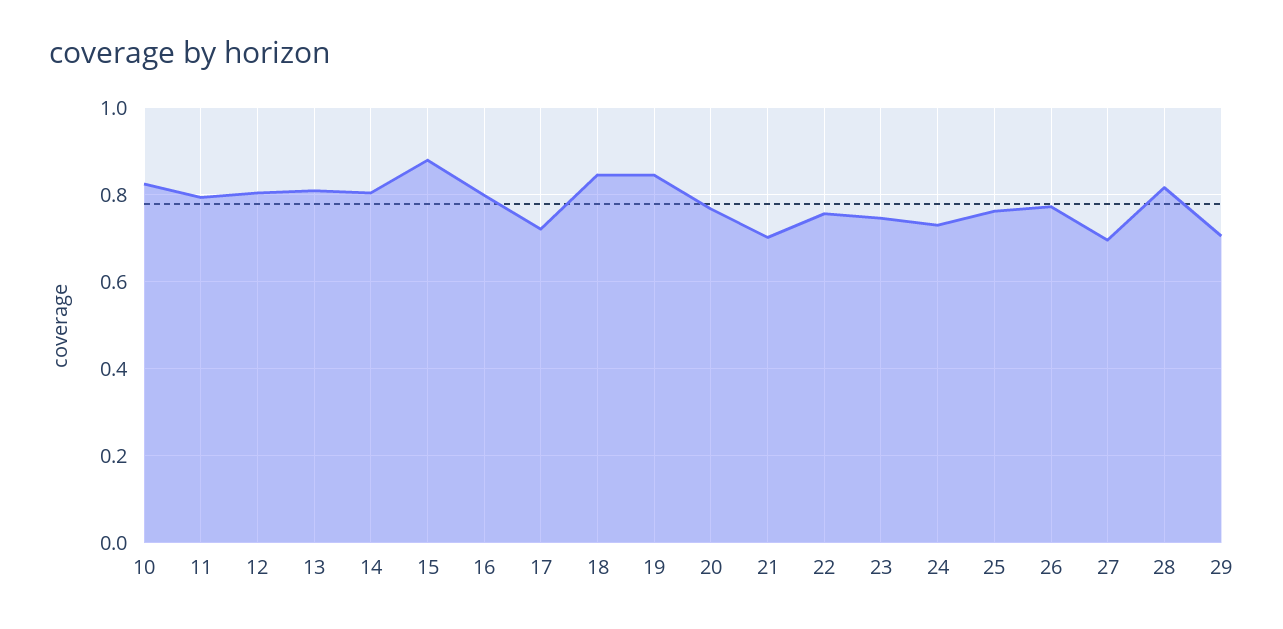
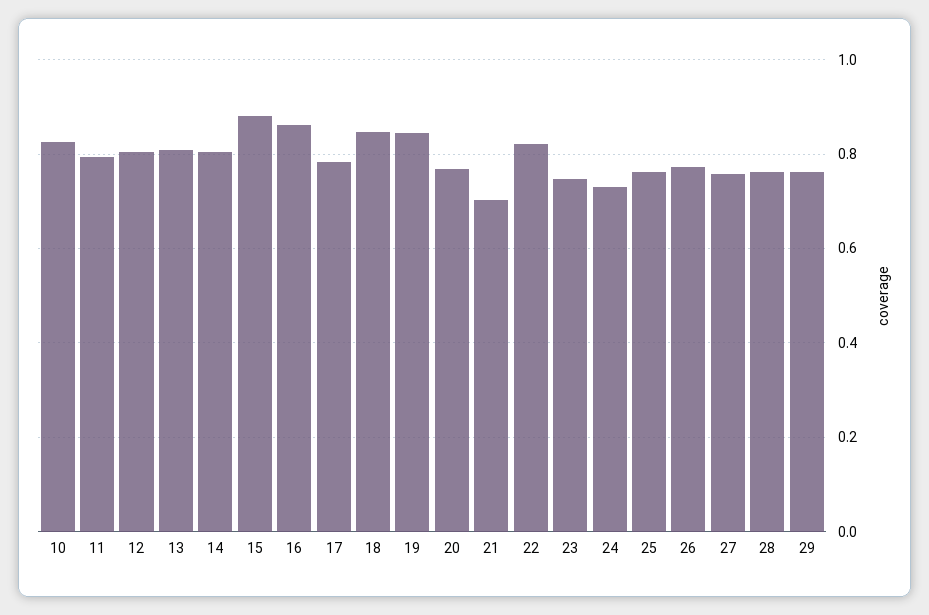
  {
    "10": 0.82,
    "11": 0.8,
    "12": 0.8,
    "13": 0.8,
    "14": 0.8,
    "15": 0.88,
-   "16": 0.8,
+   "16": 0.86,
-   "17": 0.72,
+   "17": 0.78,
    "18": 0.84,
    "19": 0.84,
    "20": 0.76,
    "21": 0.7,
-   "22": 0.76,
+   "22": 0.82,
    "23": 0.74,
    "24": 0.74,
    "25": 0.76,
    "26": 0.78,
-   "27": 0.7,
+   "27": 0.76,
-   "28": 0.82,
+   "28": 0.76,
-   "29": 0.7
+   "29": 0.76
  }

